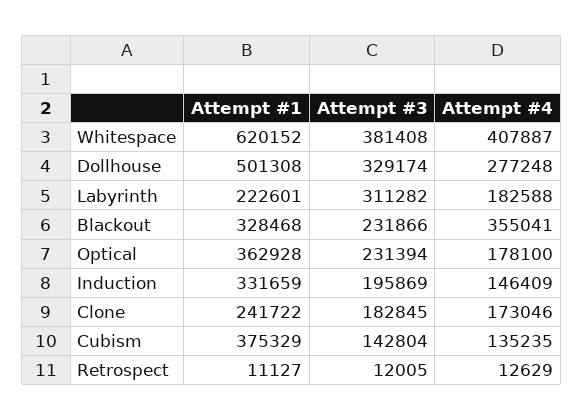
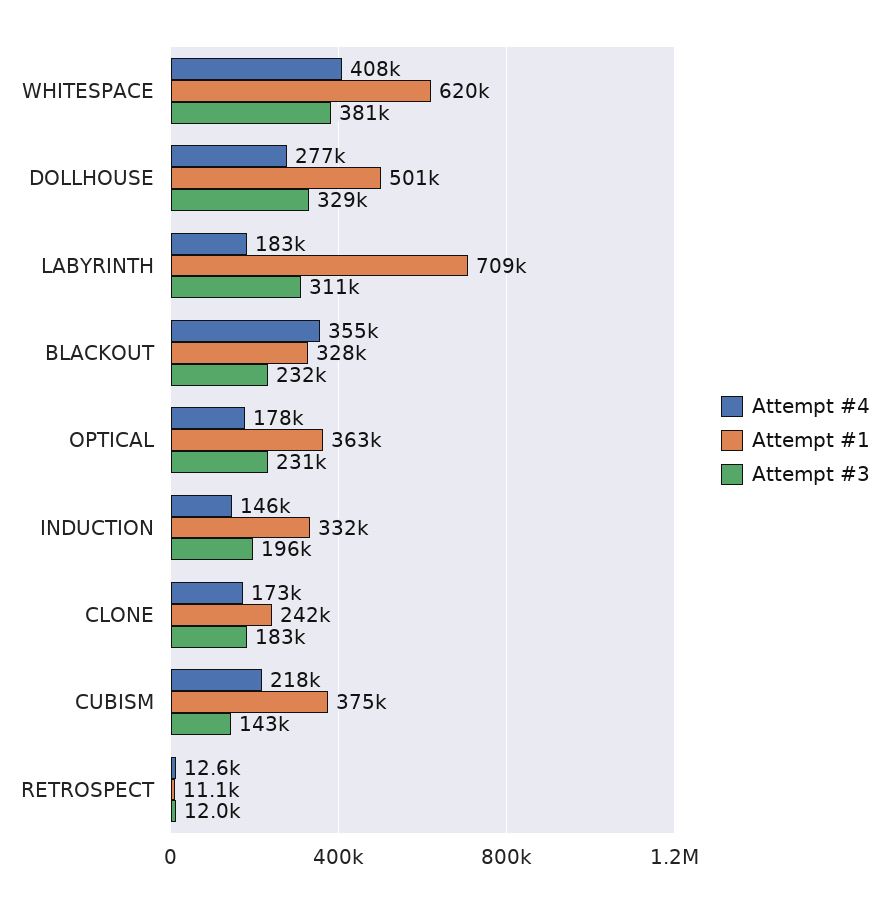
  {
    "Attempt #1": {
      "Whitespace": 620152,
      "Dollhouse": 501308,
-     "Labyrinth": 222601,
+     "Labyrinth": 709000,
      "Blackout": 328468,
      "Optical": 362928,
      "Induction": 331659,
      "Clone": 241722,
      "Cubism": 375329,
      "Retrospect": 11127
    },
    "Attempt #3": {
      "Whitespace": 381408,
      "Dollhouse": 329174,
      "Labyrinth": 311282,
      "Blackout": 231866,
      "Optical": 231394,
      "Induction": 195869,
      "Clone": 182845,
      "Cubism": 142804,
      "Retrospect": 12005
    },
    "Attempt #4": {
      "Whitespace": 407887,
      "Dollhouse": 277248,
      "Labyrinth": 182588,
      "Blackout": 355041,
      "Optical": 178100,
      "Induction": 146409,
      "Clone": 173046,
-     "Cubism": 135235,
+     "Cubism": 218000,
      "Retrospect": 12629
    }
  }

